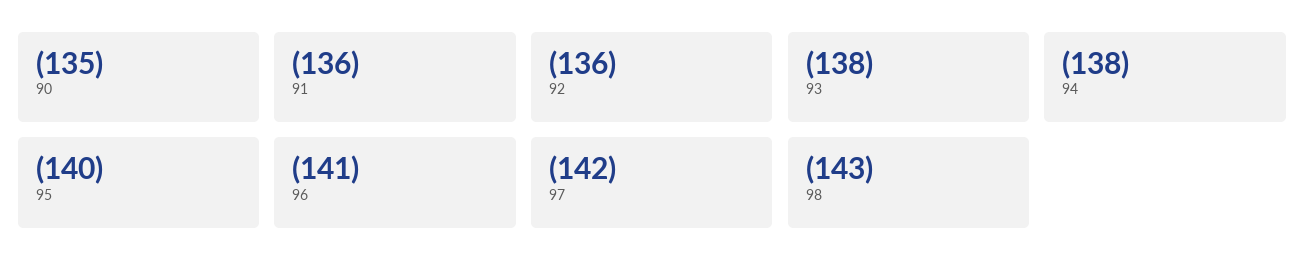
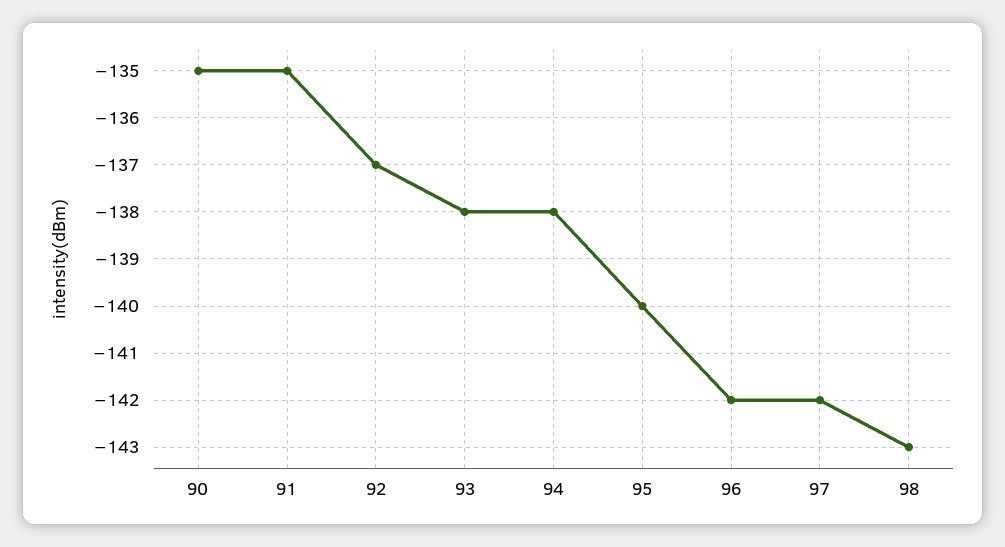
  {
    "90": -135,
-   "91": -136,
+   "91": -135,
-   "92": -136,
+   "92": -137,
    "93": -138,
    "94": -138,
    "95": -140,
-   "96": -141,
+   "96": -142,
    "97": -142,
    "98": -143
  }

